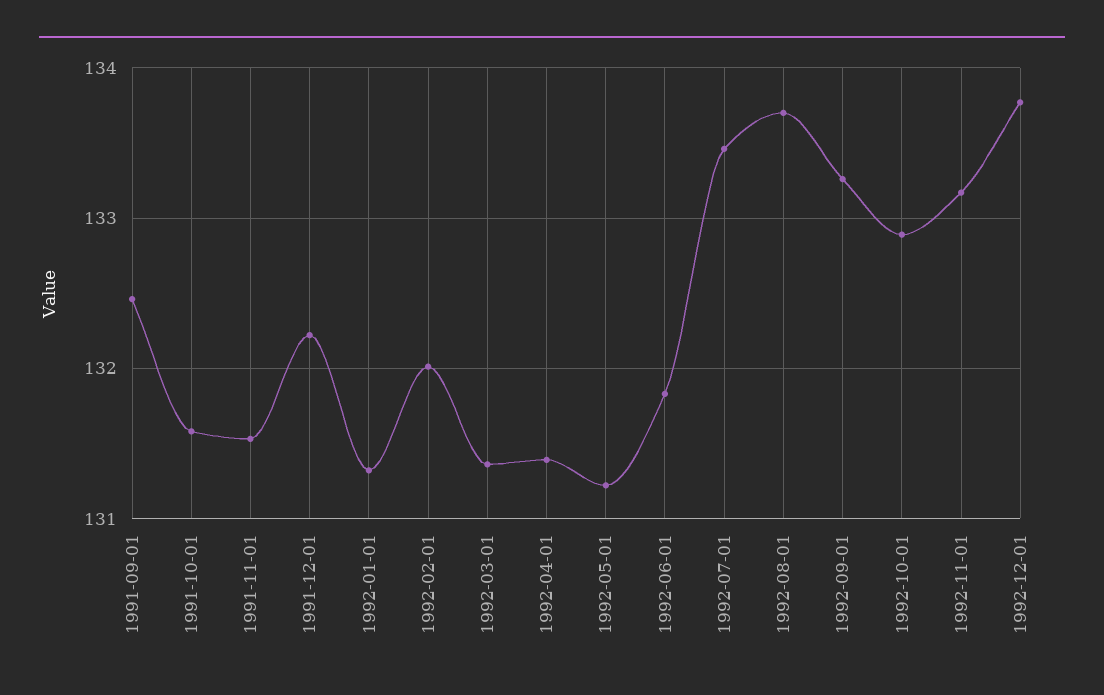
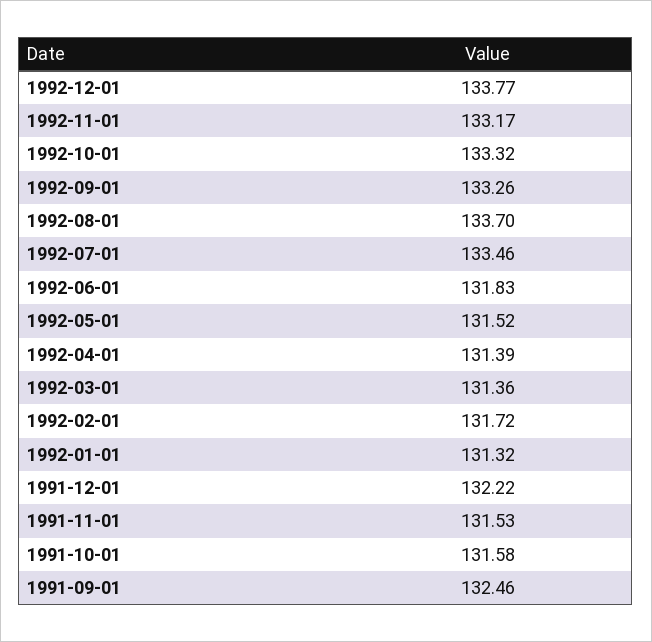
  {
    "1991-09-01": 132.46,
    "1991-10-01": 131.58,
    "1991-11-01": 131.53,
    "1991-12-01": 132.22,
    "1992-01-01": 131.32,
-   "1992-02-01": 132,
+   "1992-02-01": 131.72,
    "1992-03-01": 131.36,
    "1992-04-01": 131.39,
-   "1992-05-01": 131.2,
+   "1992-05-01": 131.52,
    "1992-06-01": 131.83,
    "1992-07-01": 133.46,
    "1992-08-01": 133.7,
    "1992-09-01": 133.26,
-   "1992-10-01": 132.9,
+   "1992-10-01": 133.32,
    "1992-11-01": 133.17,
    "1992-12-01": 133.77
  }

